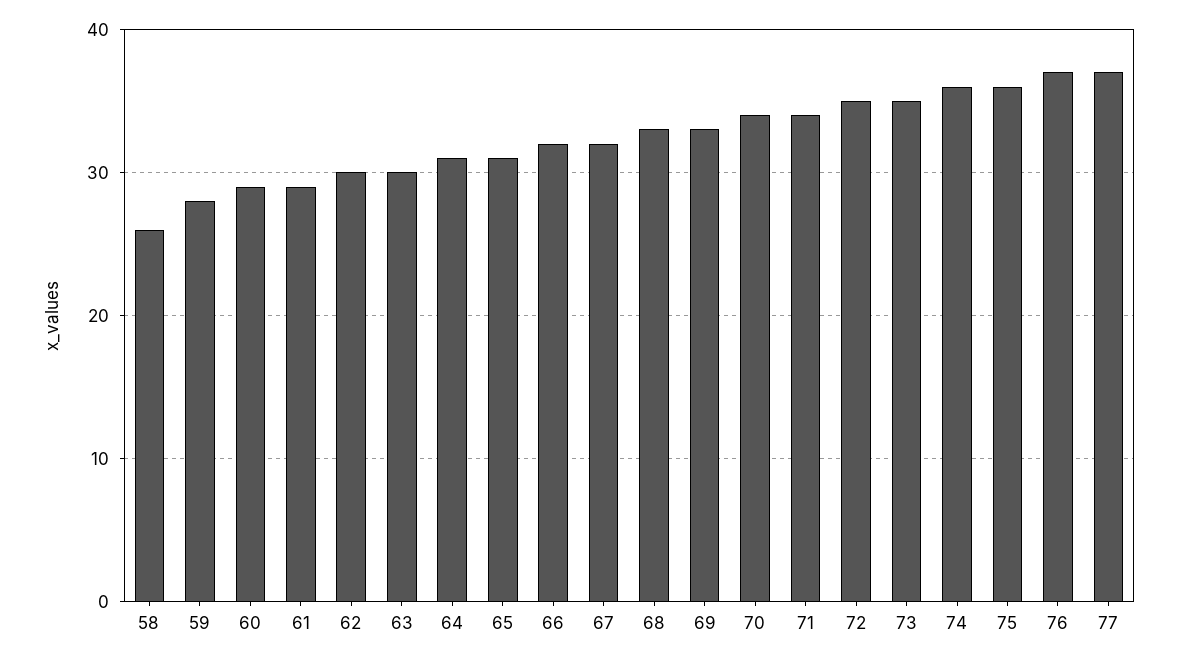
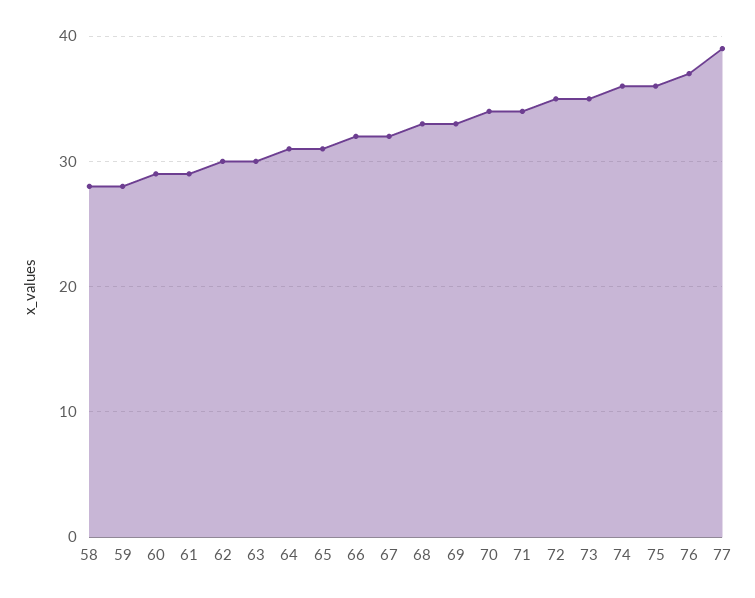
  {
-   "58": 26,
+   "58": 28,
    "59": 28,
    "60": 29,
    "61": 29,
    "62": 30,
    "63": 30,
    "64": 31,
    "65": 31,
    "66": 32,
    "67": 32,
    "68": 33,
    "69": 33,
    "70": 34,
    "71": 34,
    "72": 35,
    "73": 35,
    "74": 36,
    "75": 36,
    "76": 37,
-   "77": 37
+   "77": 39
  }

